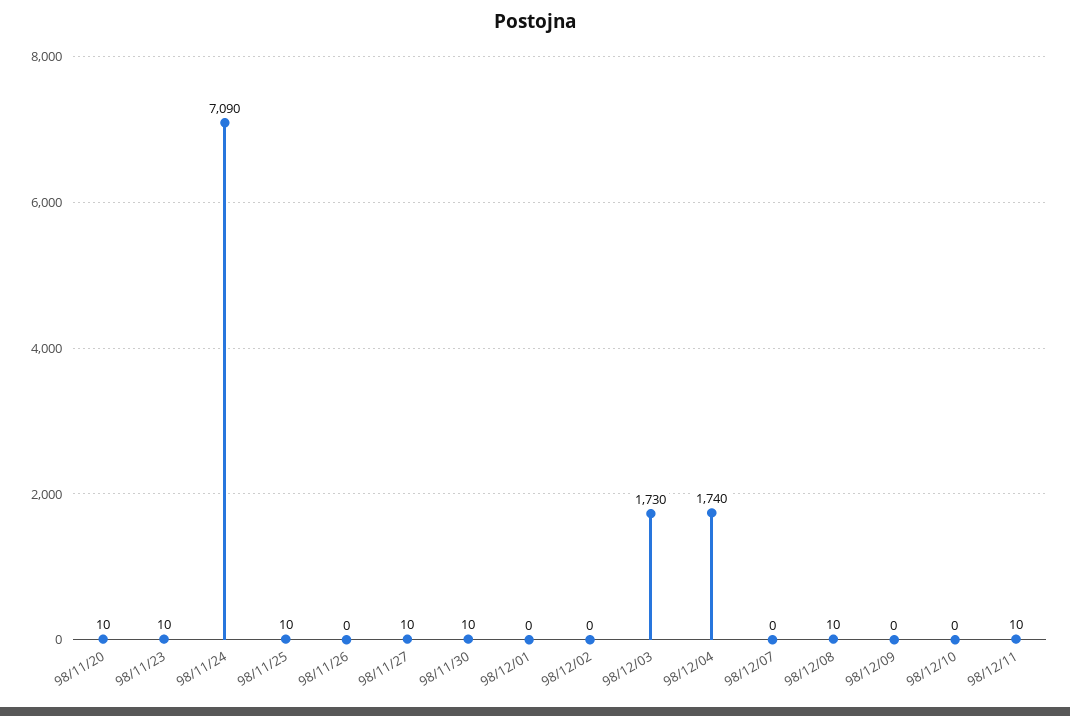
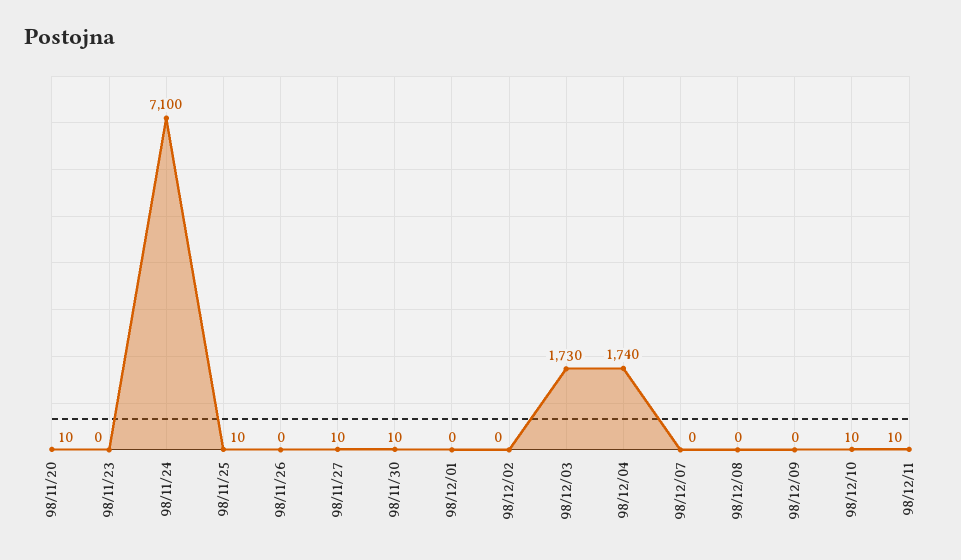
  {
    "98/11/20": 10,
-   "98/11/23": 10,
+   "98/11/23": 0,
-   "98/11/24": 7090,
+   "98/11/24": 7100,
    "98/11/25": 10,
    "98/11/26": 0,
    "98/11/27": 10,
    "98/11/30": 10,
    "98/12/01": 0,
    "98/12/02": 0,
    "98/12/03": 1730,
    "98/12/04": 1740,
    "98/12/07": 0,
-   "98/12/08": 10,
+   "98/12/08": 0,
    "98/12/09": 0,
-   "98/12/10": 0,
+   "98/12/10": 10,
    "98/12/11": 10
  }

